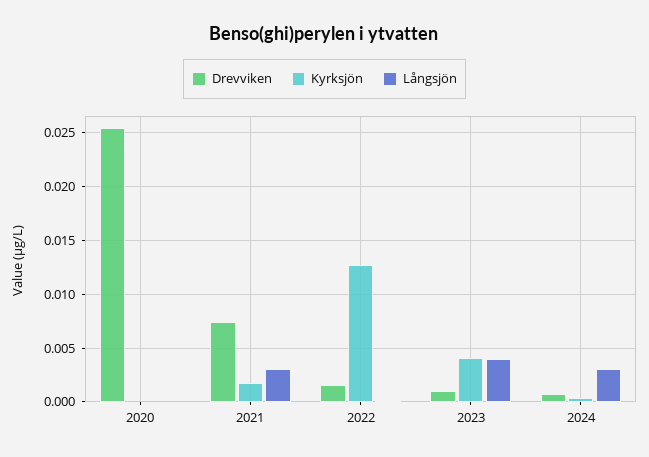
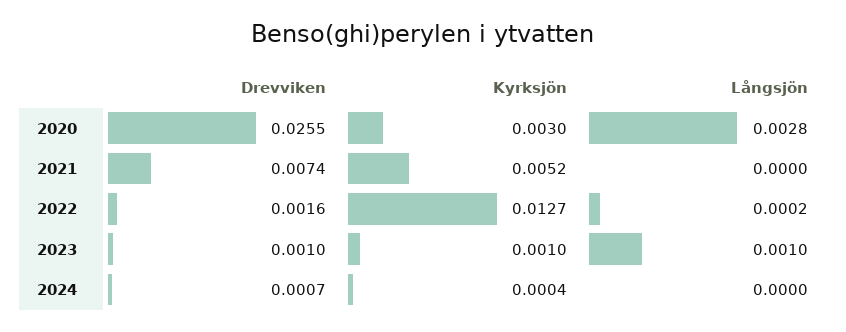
  {
    "Drevviken": {
      "2020": 0.0255,
      "2021": 0.0074,
      "2022": 0.0016,
      "2023": 0.001,
      "2024": 0.0007
    },
    "Kyrksjön": {
-     "2020": 0,
+     "2020": 0.003,
-     "2021": 0.002,
+     "2021": 0.0052,
      "2022": 0.0127,
-     "2023": 0.004,
+     "2023": 0.001,
      "2024": 0.0004
    },
    "Långsjön": {
-     "2020": 0,
+     "2020": 0.0028,
-     "2021": 0.003,
+     "2021": 0,
      "2022": 0.0002,
-     "2023": 0.004,
+     "2023": 0.001,
-     "2024": 0.003
+     "2024": 0
    }
  }

